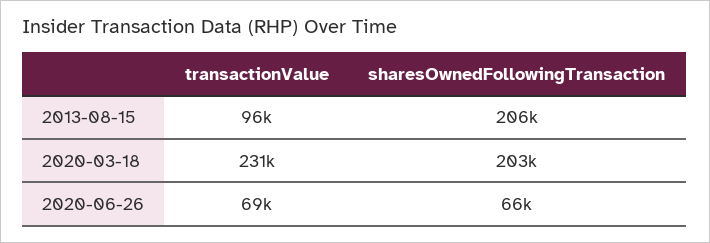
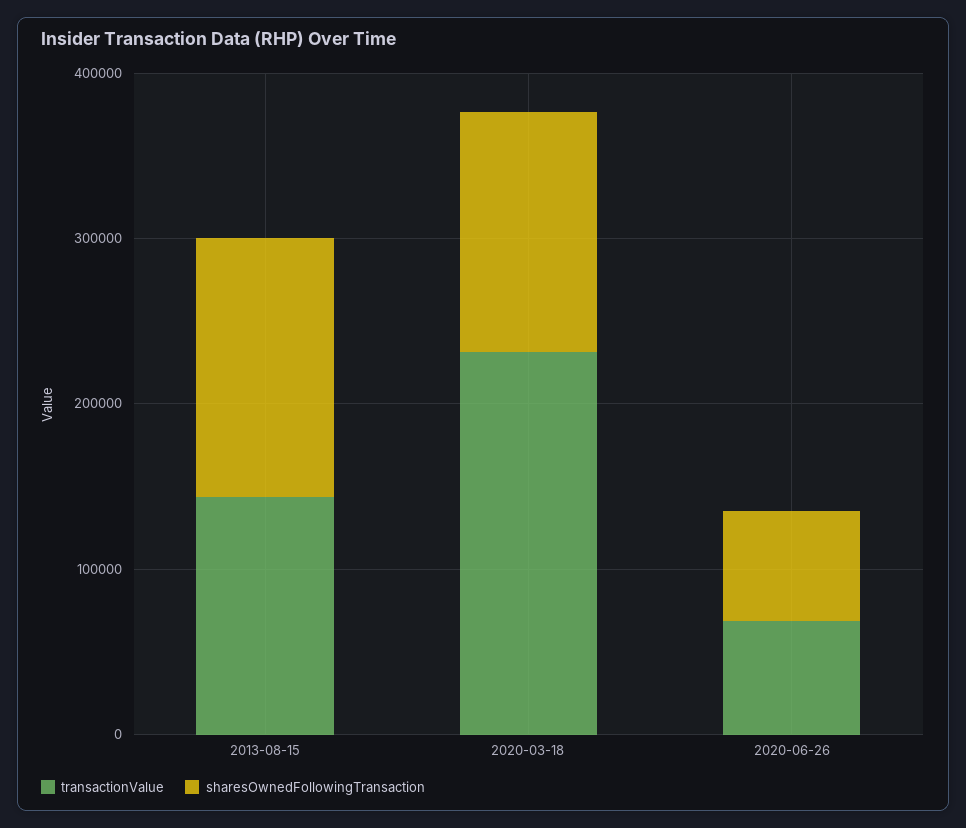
  {
    "transactionValue": {
-     "2013-08-15": 96000,
+     "2013-08-15": 140000,
      "2020-03-18": 231000,
      "2020-06-26": 69000
    },
    "sharesOwnedFollowingTransaction": {
-     "2013-08-15": 206000,
+     "2013-08-15": 160000,
-     "2020-03-18": 203000,
+     "2020-03-18": 140000,
      "2020-06-26": 66000
    }
  }

